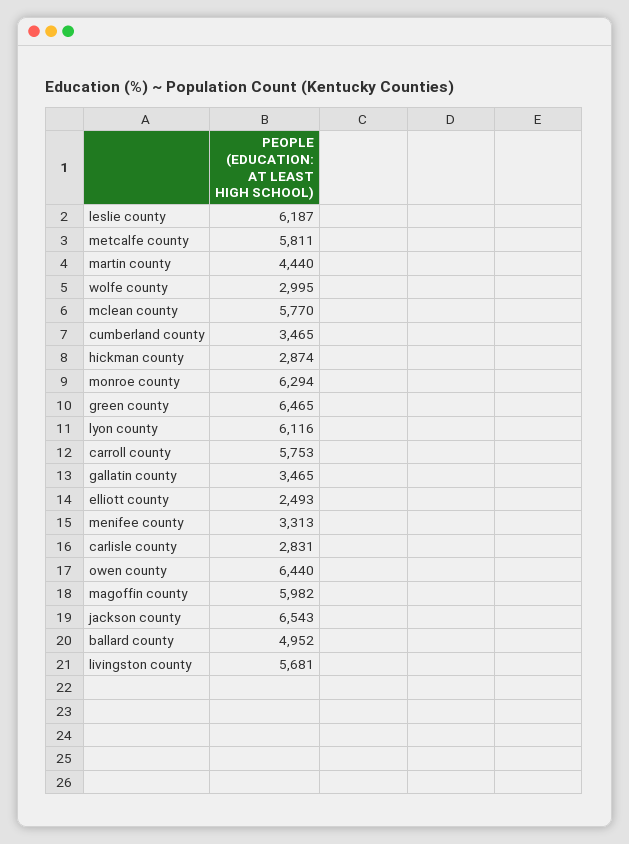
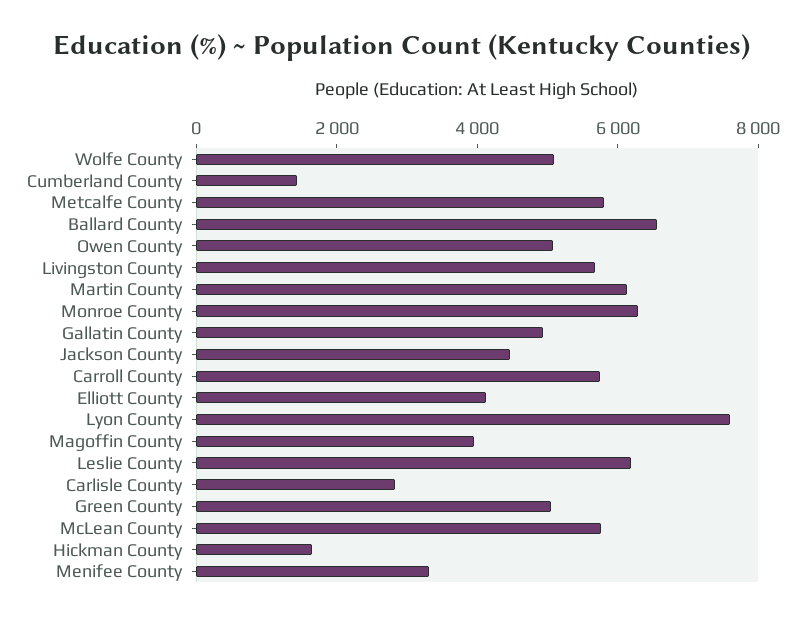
  {
    "leslie county": 6187,
    "metcalfe county": 5811,
-   "martin county": 4440,
+   "martin county": 6000,
-   "wolfe county": 2995,
+   "wolfe county": 5000,
    "mclean county": 5770,
-   "cumberland county": 3465,
+   "cumberland county": 1500,
-   "hickman county": 2874,
+   "hickman county": 1500,
    "monroe county": 6294,
-   "green county": 6465,
+   "green county": 5000,
-   "lyon county": 6116,
+   "lyon county": 7500,
    "carroll county": 5753,
-   "gallatin county": 3465,
+   "gallatin county": 5000,
-   "elliott county": 2493,
+   "elliott county": 4000,
    "menifee county": 3313,
    "carlisle county": 2831,
-   "owen county": 6440,
+   "owen county": 5000,
-   "magoffin county": 5982,
+   "magoffin county": 4000,
-   "jackson county": 6543,
+   "jackson county": 4500,
-   "ballard county": 4952,
+   "ballard county": 6500,
    "livingston county": 5681
  }

